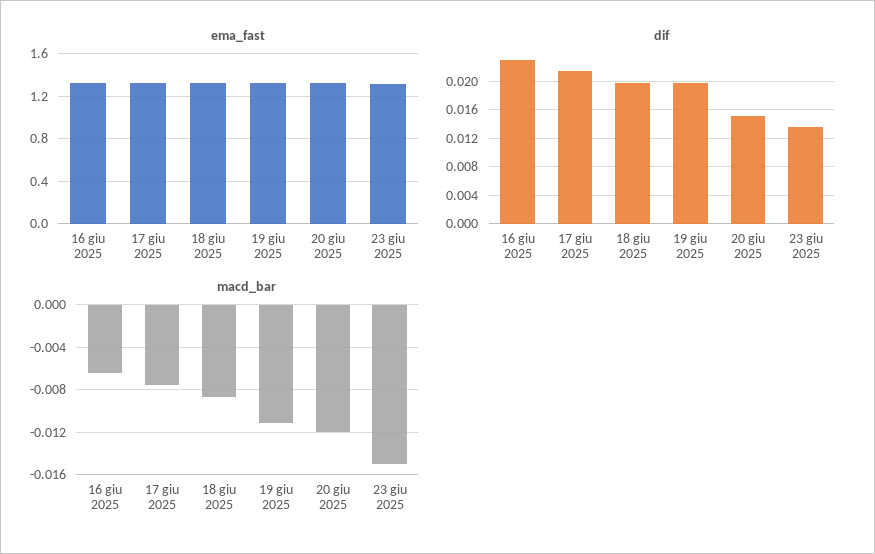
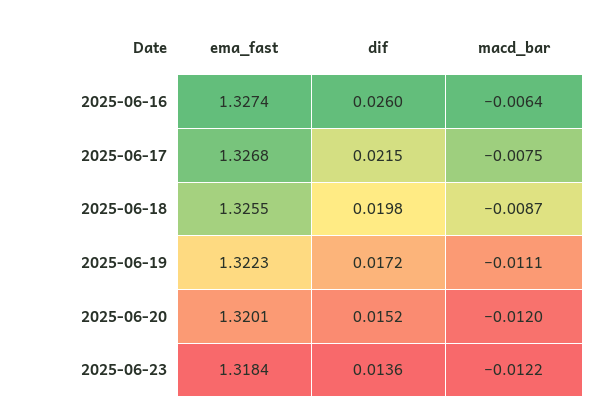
  {
    "ema_fast": {
      "16 giu 2025": 1.3274,
      "17 giu 2025": 1.3268,
      "18 giu 2025": 1.3255,
      "19 giu 2025": 1.3223,
      "20 giu 2025": 1.3201,
      "23 giu 2025": 1.3184
    },
    "dif": {
-     "16 giu 2025": 0.023,
+     "16 giu 2025": 0.026,
      "17 giu 2025": 0.0215,
      "18 giu 2025": 0.0198,
-     "19 giu 2025": 0.02,
+     "19 giu 2025": 0.0172,
      "20 giu 2025": 0.0152,
      "23 giu 2025": 0.0136
    },
    "macd_bar": {
      "16 giu 2025": -0.0064,
      "17 giu 2025": -0.0075,
      "18 giu 2025": -0.0087,
      "19 giu 2025": -0.0111,
      "20 giu 2025": -0.012,
-     "23 giu 2025": -0.015
+     "23 giu 2025": -0.0122
    }
  }

